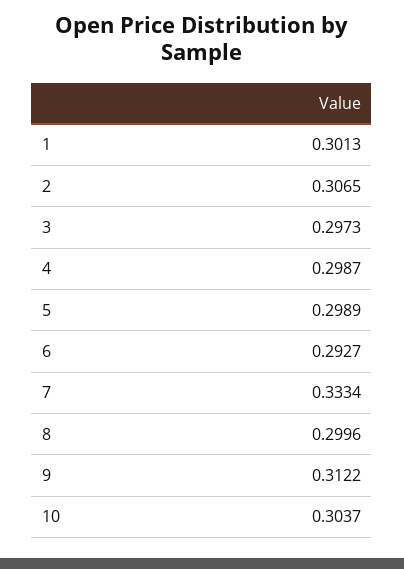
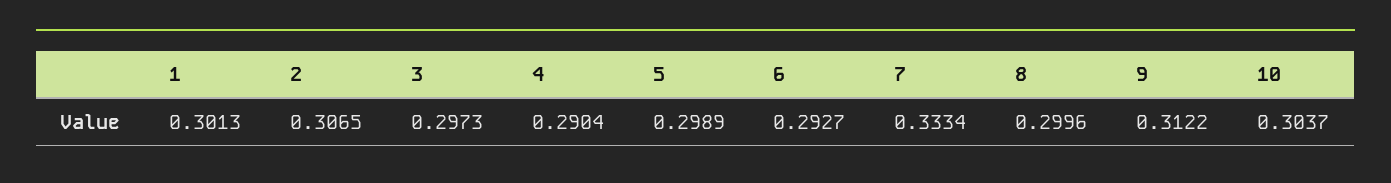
  {
    "1": 0.3013,
    "2": 0.3065,
    "3": 0.2973,
-   "4": 0.2987,
+   "4": 0.2904,
    "5": 0.2989,
    "6": 0.2927,
    "7": 0.3334,
    "8": 0.2996,
    "9": 0.3122,
    "10": 0.3037
  }

